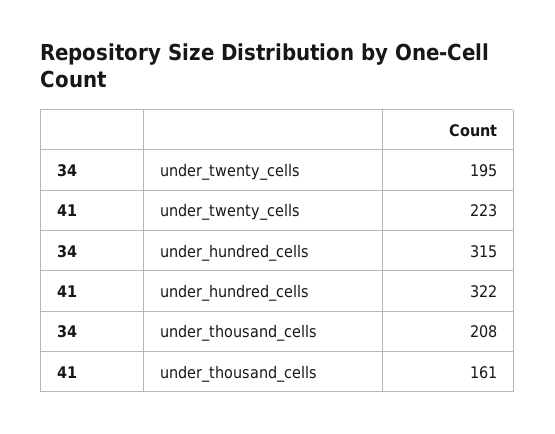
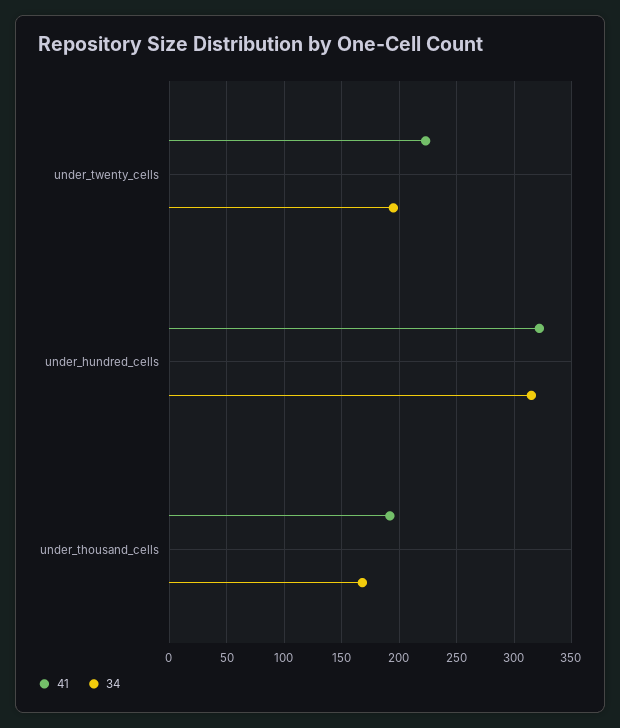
  {
    "34": {
      "under_twenty_cells": 195,
      "under_hundred_cells": 315,
-     "under_thousand_cells": 208
+     "under_thousand_cells": 170
    },
    "41": {
      "under_twenty_cells": 223,
      "under_hundred_cells": 322,
-     "under_thousand_cells": 161
+     "under_thousand_cells": 190
    }
  }

